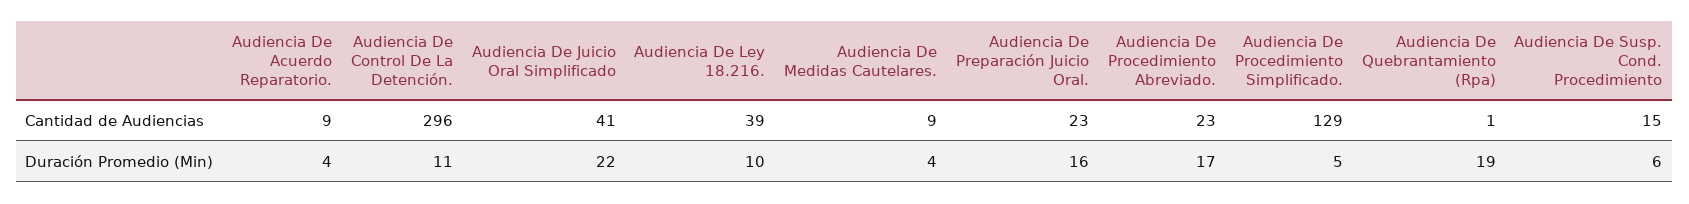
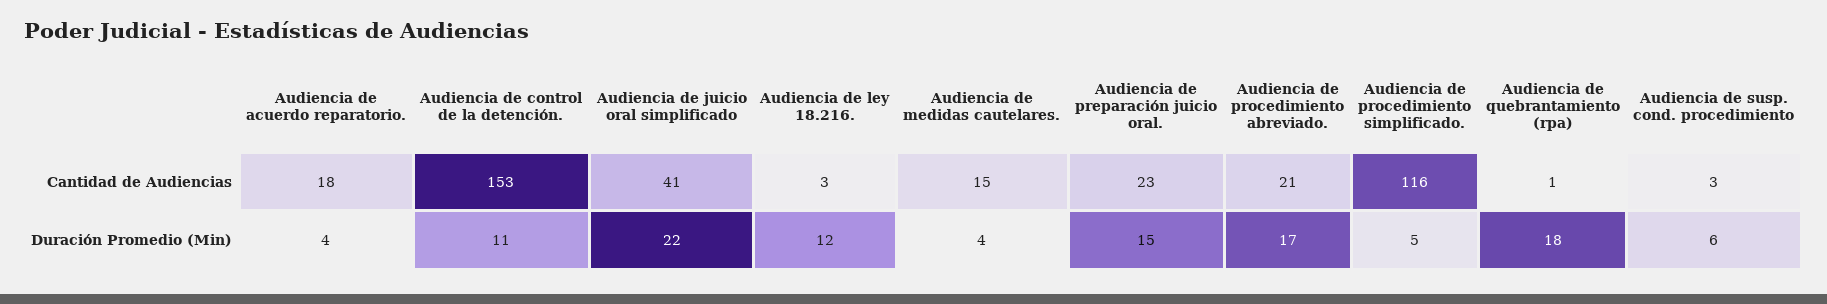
  {
    "Audiencia De Acuerdo Reparatorio.": {
-     "Cantidad de Audiencias": 9,
+     "Cantidad de Audiencias": 18,
      "Duración Promedio (Min)": 4
    },
    "Audiencia De Control De La Detención.": {
-     "Cantidad de Audiencias": 296,
+     "Cantidad de Audiencias": 153,
      "Duración Promedio (Min)": 11
    },
    "Audiencia De Juicio Oral Simplificado": {
      "Cantidad de Audiencias": 41,
      "Duración Promedio (Min)": 22
    },
    "Audiencia De Ley 18.216.": {
-     "Cantidad de Audiencias": 39,
+     "Cantidad de Audiencias": 3,
-     "Duración Promedio (Min)": 10
+     "Duración Promedio (Min)": 12
    },
    "Audiencia De Medidas Cautelares.": {
-     "Cantidad de Audiencias": 9,
+     "Cantidad de Audiencias": 15,
      "Duración Promedio (Min)": 4
    },
    "Audiencia De Preparación Juicio Oral.": {
      "Cantidad de Audiencias": 23,
-     "Duración Promedio (Min)": 16
+     "Duración Promedio (Min)": 15
    },
    "Audiencia De Procedimiento Abreviado.": {
-     "Cantidad de Audiencias": 23,
+     "Cantidad de Audiencias": 21,
      "Duración Promedio (Min)": 17
    },
    "Audiencia De Procedimiento Simplificado.": {
-     "Cantidad de Audiencias": 129,
+     "Cantidad de Audiencias": 116,
      "Duración Promedio (Min)": 5
    },
    "Audiencia De Quebrantamiento (Rpa)": {
      "Cantidad de Audiencias": 1,
-     "Duración Promedio (Min)": 19
+     "Duración Promedio (Min)": 18
    },
    "Audiencia De Susp. Cond. Procedimiento": {
-     "Cantidad de Audiencias": 15,
+     "Cantidad de Audiencias": 3,
      "Duración Promedio (Min)": 6
    }
  }

